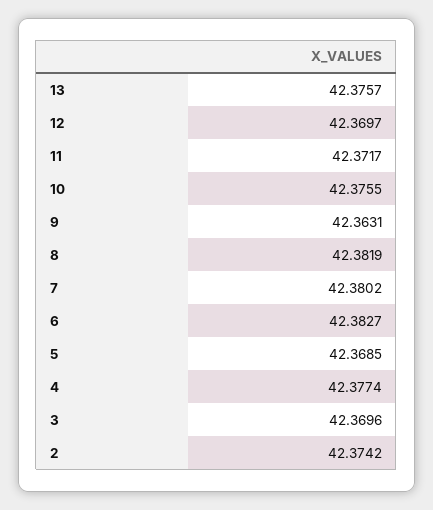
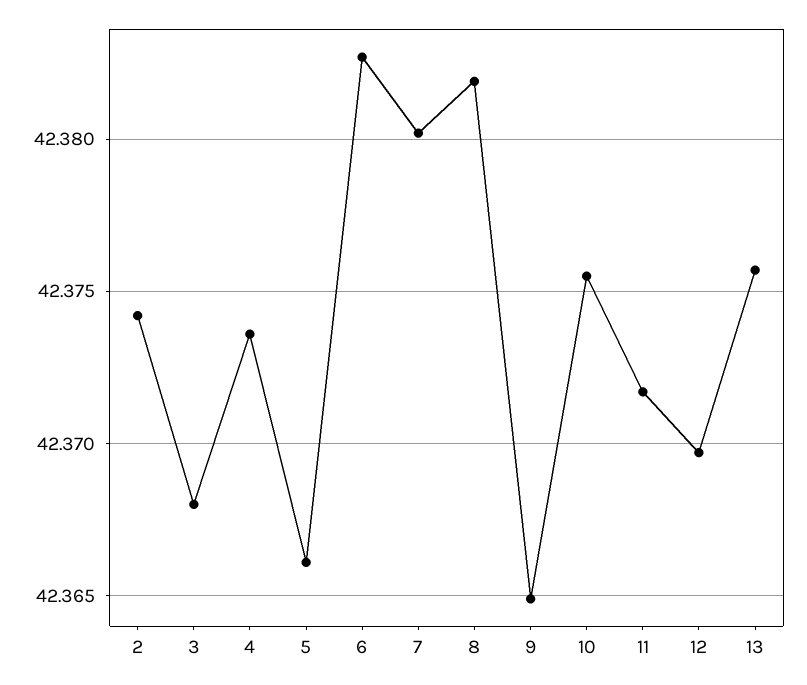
  {
    "13": 42.3757,
    "12": 42.3697,
    "11": 42.3717,
    "10": 42.3755,
-   "9": 42.3631,
+   "9": 42.365,
    "8": 42.3819,
    "7": 42.3802,
    "6": 42.3827,
-   "5": 42.3685,
+   "5": 42.366,
-   "4": 42.3774,
+   "4": 42.3735,
-   "3": 42.3696,
+   "3": 42.368,
    "2": 42.3742
  }

